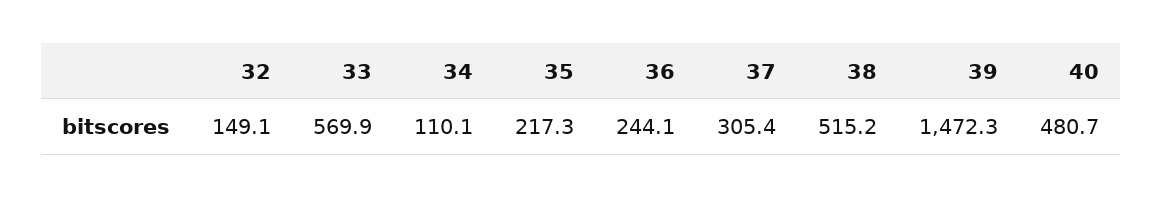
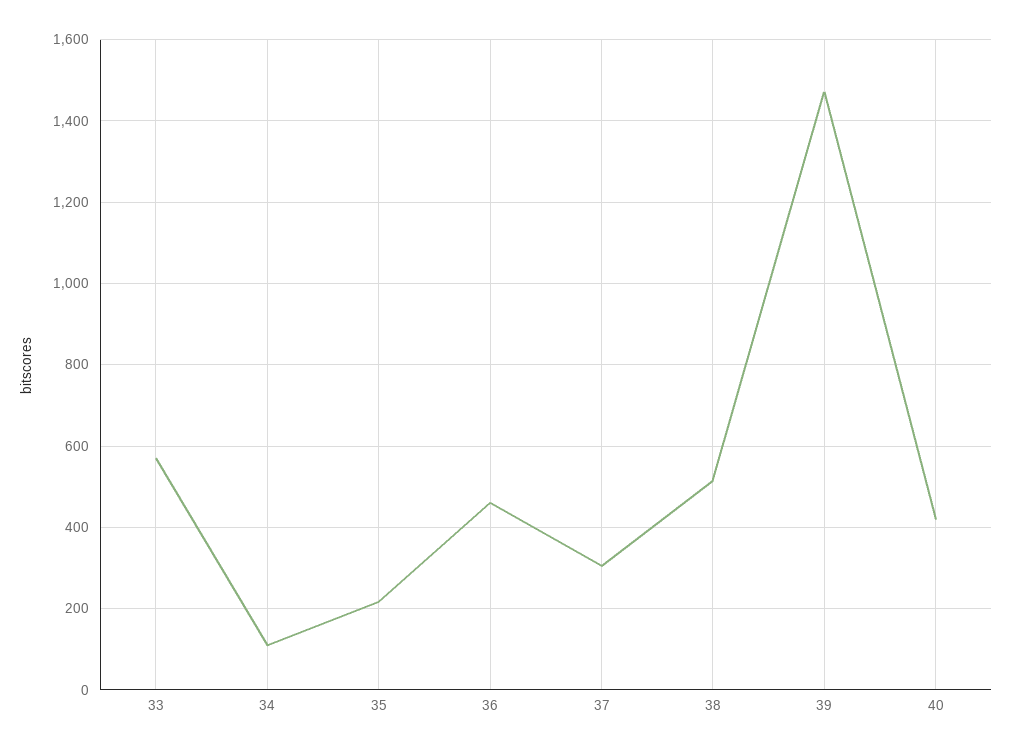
  {
-   "32": 149.1,
    "33": 569.9,
    "34": 110.1,
    "35": 217.3,
-   "36": 244.1,
+   "36": 460,
    "37": 305.4,
    "38": 515.2,
    "39": 1472.3,
-   "40": 480.7
+   "40": 420
  }

